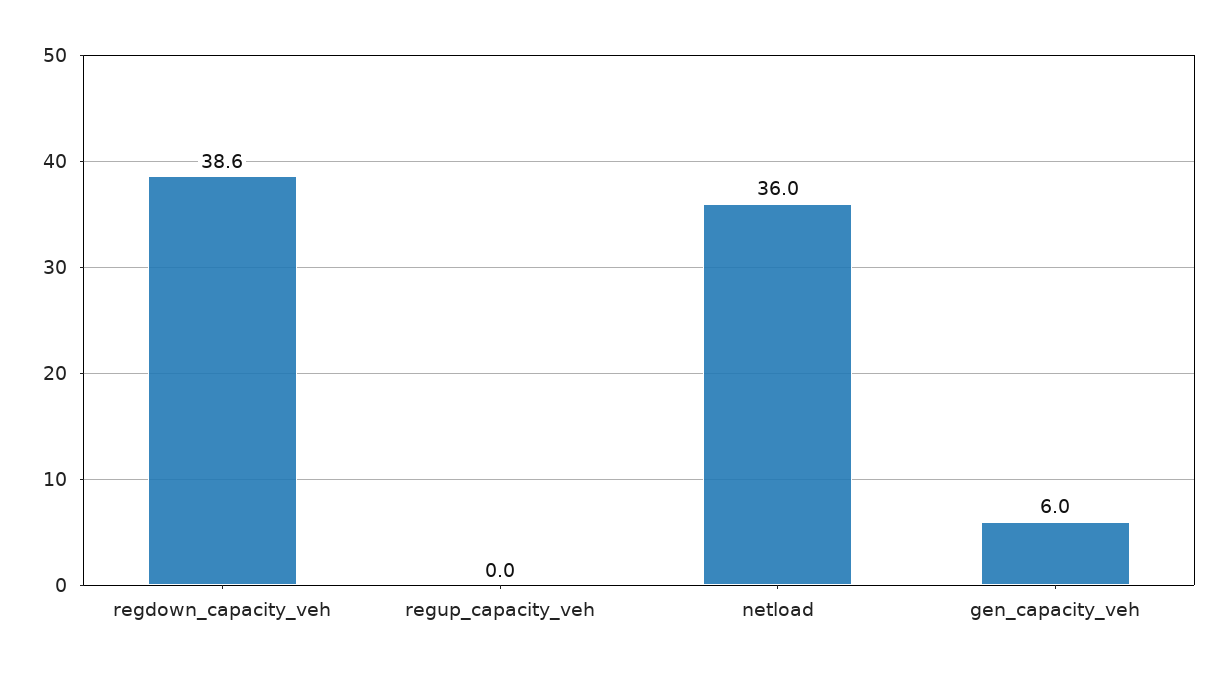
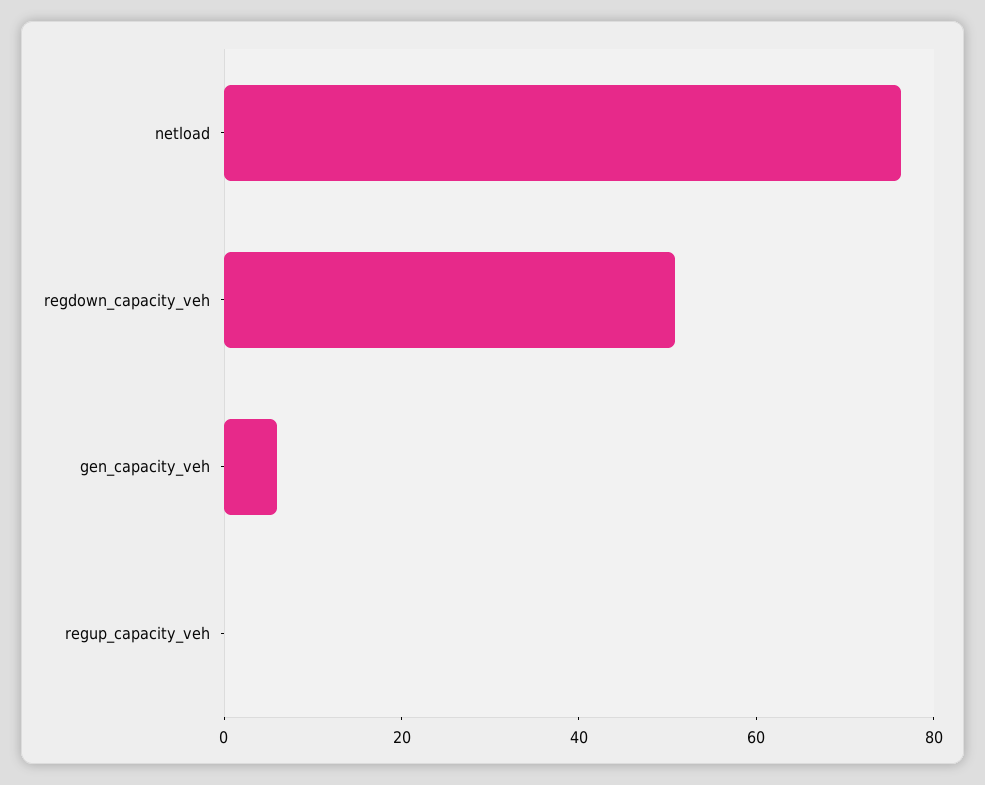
  {
-   "regdown_capacity_veh": 38.6,
+   "regdown_capacity_veh": 50,
    "regup_capacity_veh": 0,
-   "netload": 36,
+   "netload": 75,
    "gen_capacity_veh": 6
  }

